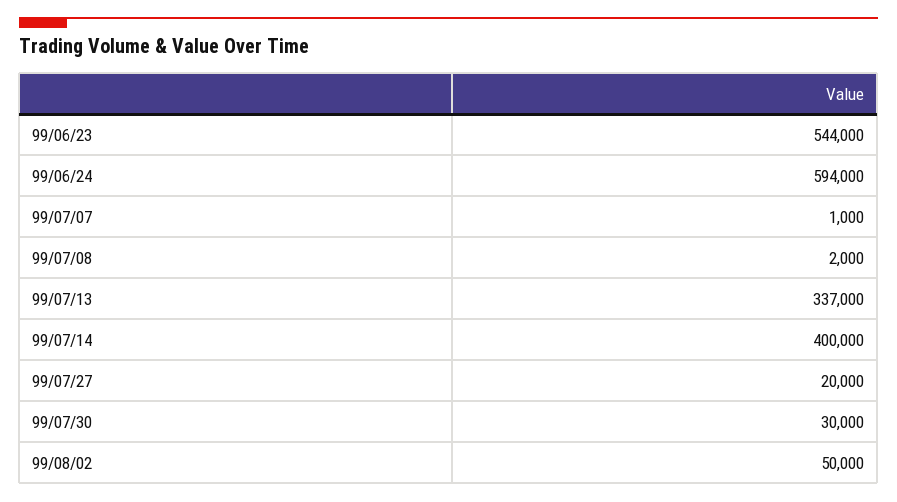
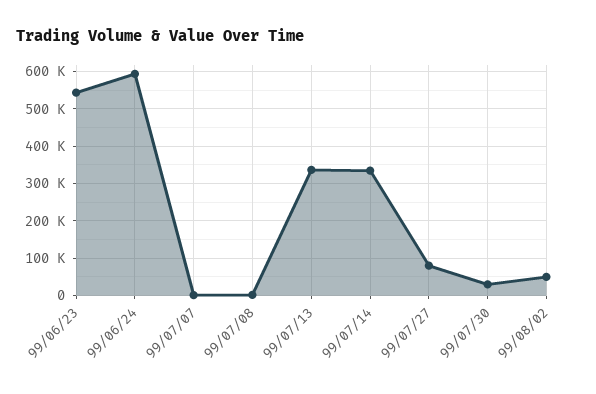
  {
    "99/06/23": 544000,
    "99/06/24": 594000,
    "99/07/07": 1000,
    "99/07/08": 2000,
    "99/07/13": 337000,
-   "99/07/14": 400000,
+   "99/07/14": 340000,
-   "99/07/27": 20000,
+   "99/07/27": 80000,
    "99/07/30": 30000,
    "99/08/02": 50000
  }

